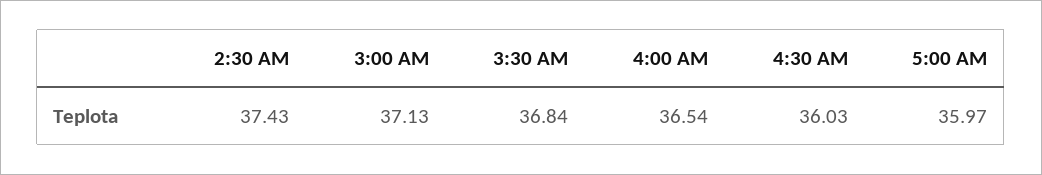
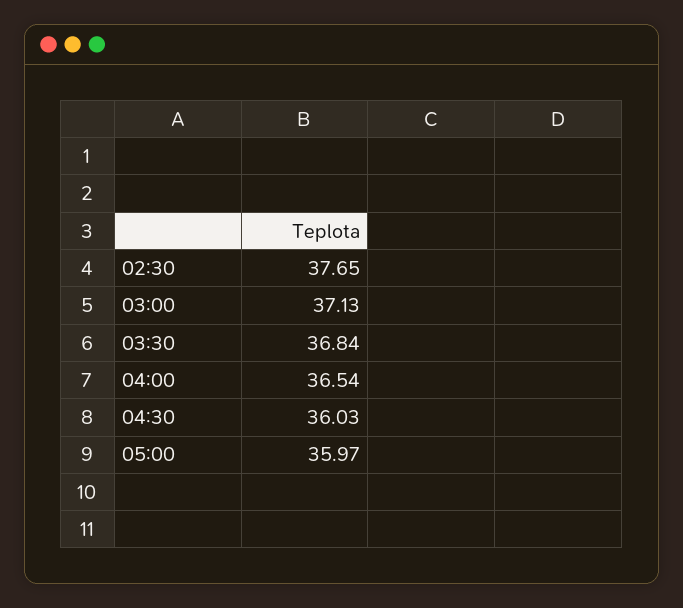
  {
-   "2:30 AM": 37.43,
+   "2:30 AM": 37.65,
    "3:00 AM": 37.13,
    "3:30 AM": 36.84,
    "4:00 AM": 36.54,
    "4:30 AM": 36.03,
    "5:00 AM": 35.97
  }

